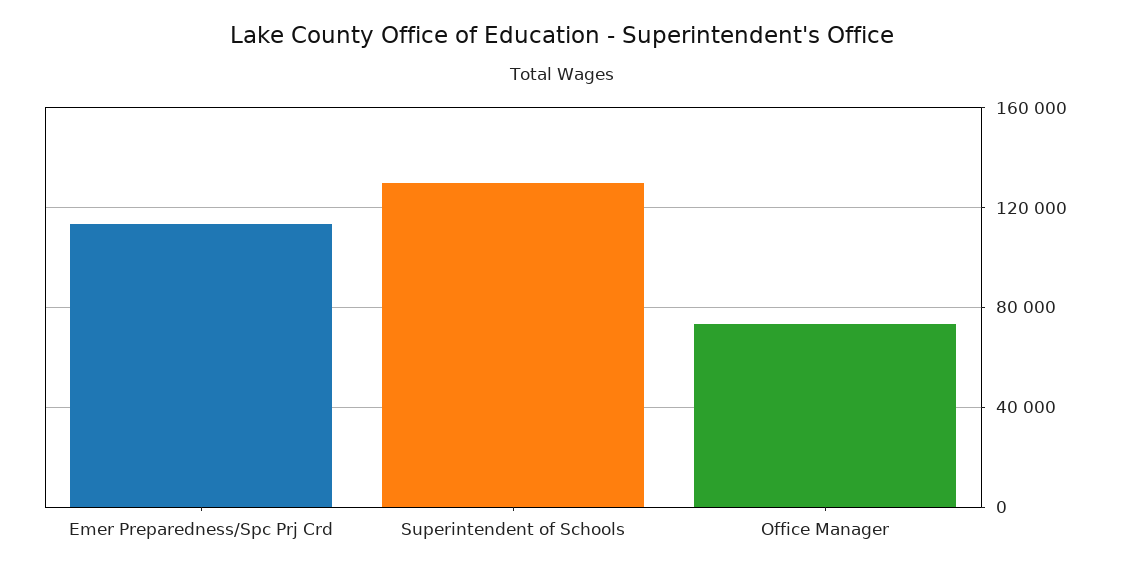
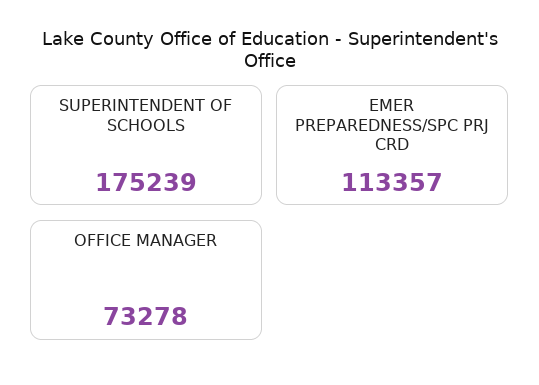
  {
    "Emer Preparedness/Spc Prj Crd": 113357,
-   "Superintendent of Schools": 130000,
+   "Superintendent of Schools": 175239,
    "Office Manager": 73278
  }

